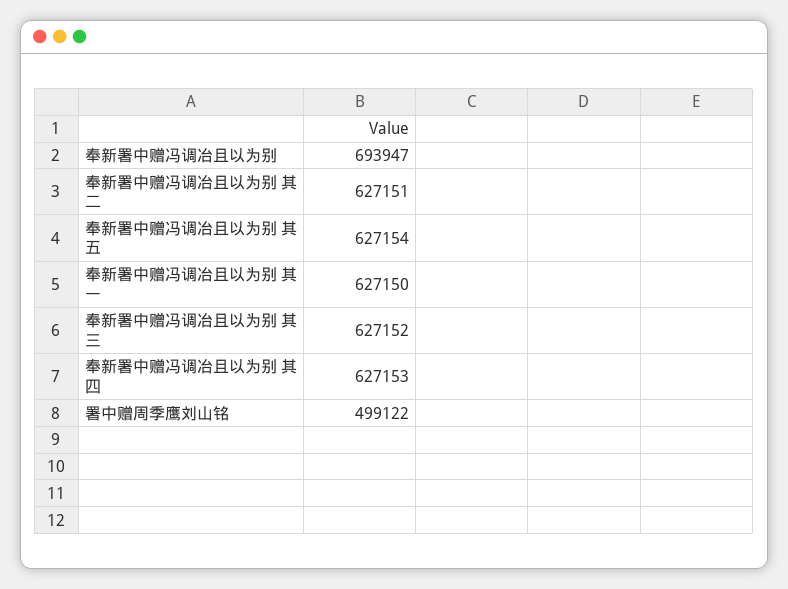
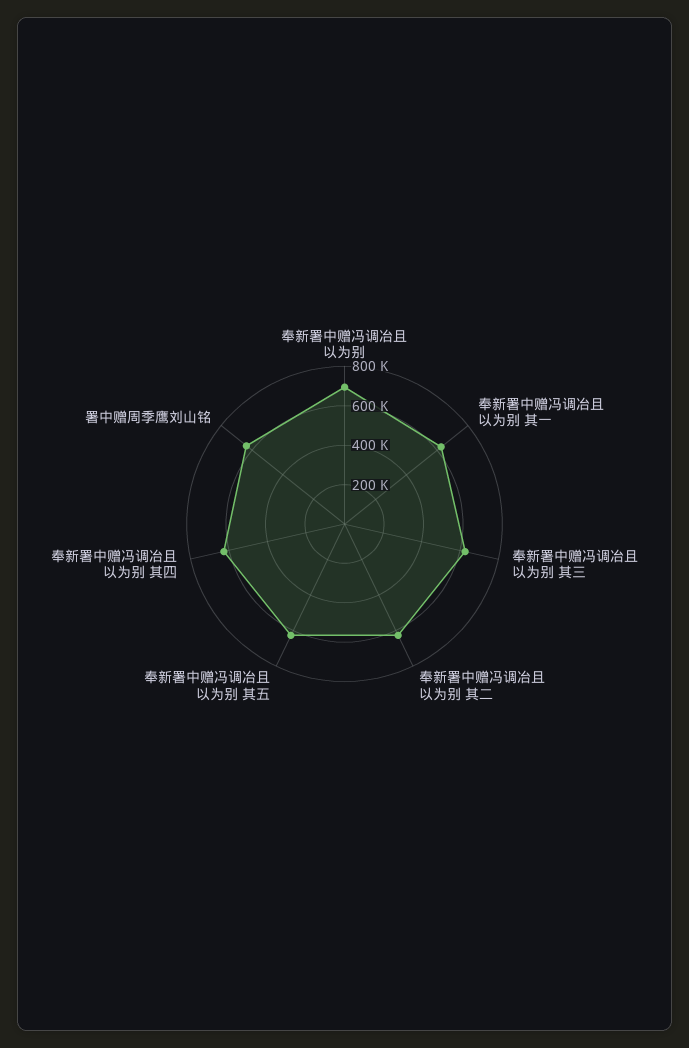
  {
    "奉新署中赠冯调冶且以为别": 693947,
    "奉新署中赠冯调冶且以为别 其二": 627151,
    "奉新署中赠冯调冶且以为别 其五": 627154,
    "奉新署中赠冯调冶且以为别 其一": 627150,
    "奉新署中赠冯调冶且以为别 其三": 627152,
    "奉新署中赠冯调冶且以为别 其四": 627153,
-   "署中赠周季鹰刘山铭": 499122
+   "署中赠周季鹰刘山铭": 650000
  }

